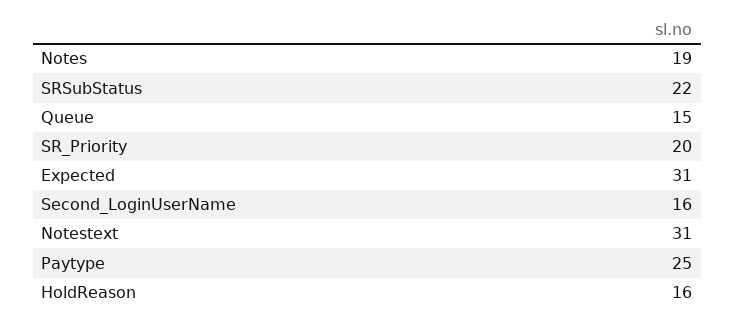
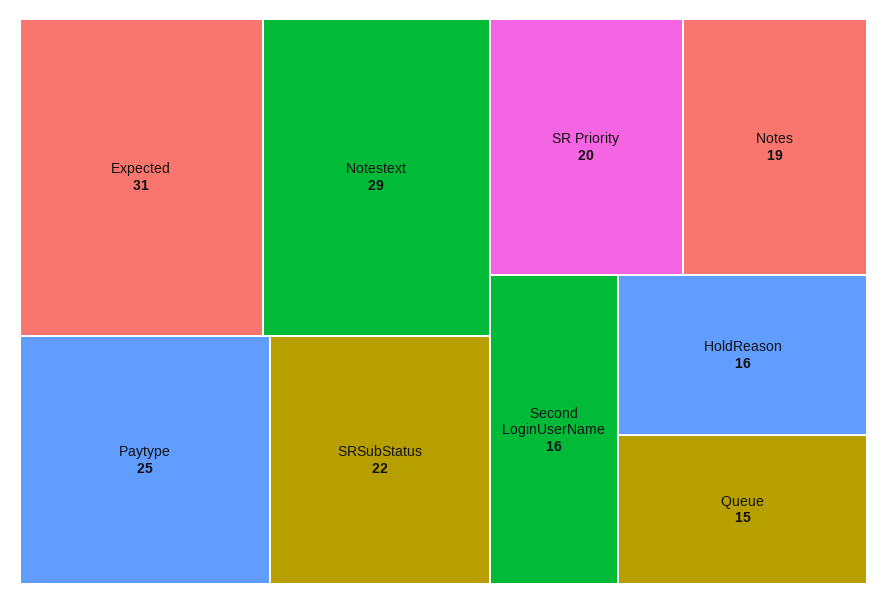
  {
    "Notes": 19,
    "SRSubStatus": 22,
    "Queue": 15,
    "SR_Priority": 20,
    "Expected": 31,
    "Second_LoginUserName": 16,
-   "Notestext": 31,
+   "Notestext": 29,
    "Paytype": 25,
    "HoldReason": 16
  }

